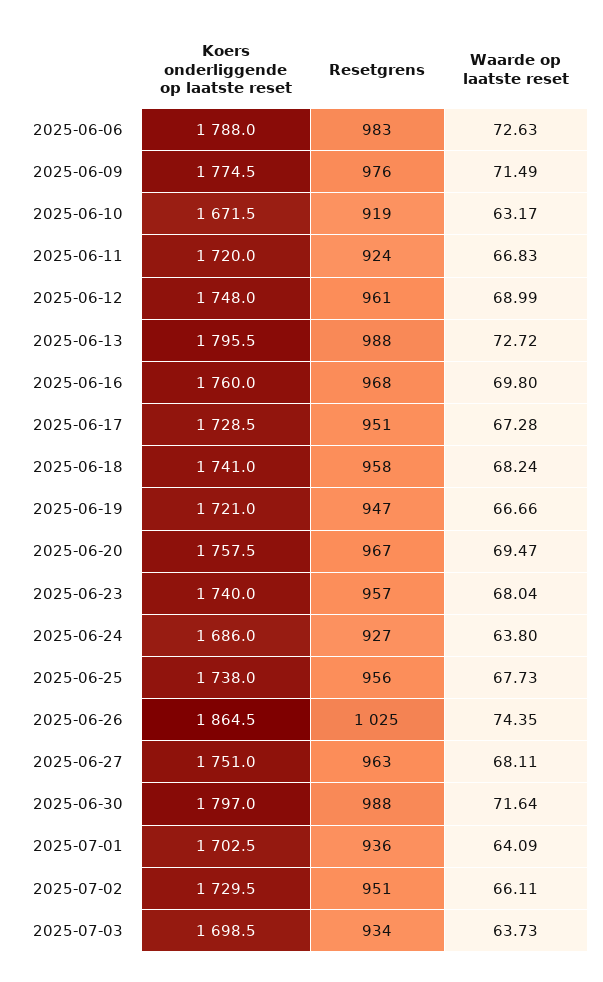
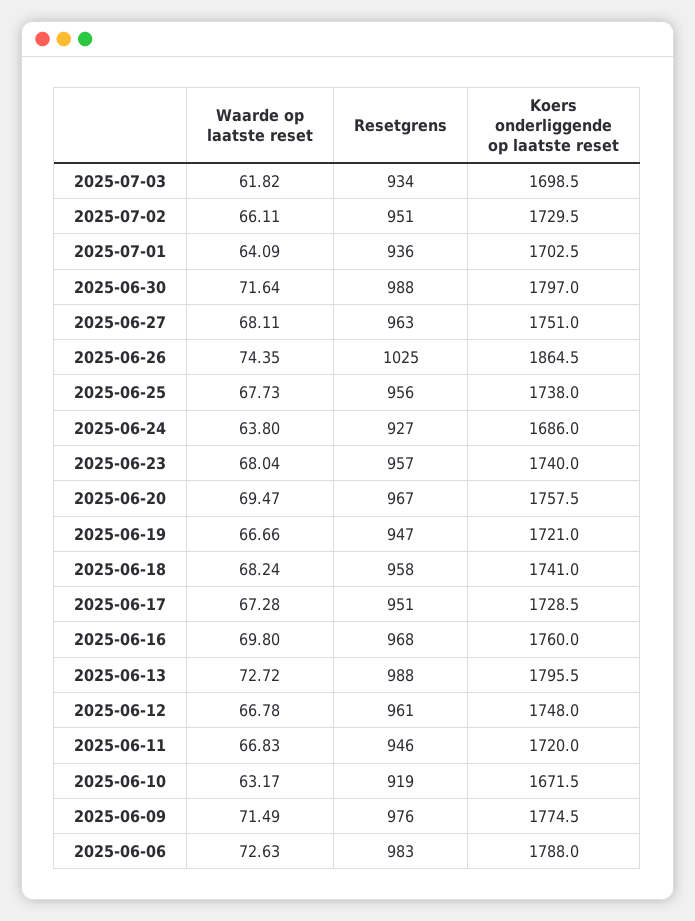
  {
    "Koers onderliggende op laatste reset": {
      "2025-06-06": 1788,
      "2025-06-09": 1774.5,
      "2025-06-10": 1671.5,
      "2025-06-11": 1720,
      "2025-06-12": 1748,
      "2025-06-13": 1795.5,
      "2025-06-16": 1760,
      "2025-06-17": 1728.5,
      "2025-06-18": 1741,
      "2025-06-19": 1721,
      "2025-06-20": 1757.5,
      "2025-06-23": 1740,
      "2025-06-24": 1686,
      "2025-06-25": 1738,
      "2025-06-26": 1864.5,
      "2025-06-27": 1751,
      "2025-06-30": 1797,
      "2025-07-01": 1702.5,
      "2025-07-02": 1729.5,
      "2025-07-03": 1698.5
    },
    "Resetgrens": {
      "2025-06-06": 983,
      "2025-06-09": 976,
      "2025-06-10": 919,
-     "2025-06-11": 924,
+     "2025-06-11": 946,
      "2025-06-12": 961,
      "2025-06-13": 988,
      "2025-06-16": 968,
      "2025-06-17": 951,
      "2025-06-18": 958,
      "2025-06-19": 947,
      "2025-06-20": 967,
      "2025-06-23": 957,
      "2025-06-24": 927,
      "2025-06-25": 956,
      "2025-06-26": 1025,
      "2025-06-27": 963,
      "2025-06-30": 988,
      "2025-07-01": 936,
      "2025-07-02": 951,
      "2025-07-03": 934
    },
    "Waarde op laatste reset": {
      "2025-06-06": 72.63,
      "2025-06-09": 71.49,
      "2025-06-10": 63.17,
      "2025-06-11": 66.83,
-     "2025-06-12": 68.99,
+     "2025-06-12": 66.78,
      "2025-06-13": 72.72,
      "2025-06-16": 69.8,
      "2025-06-17": 67.28,
      "2025-06-18": 68.24,
      "2025-06-19": 66.66,
      "2025-06-20": 69.47,
      "2025-06-23": 68.04,
      "2025-06-24": 63.8,
      "2025-06-25": 67.73,
      "2025-06-26": 74.35,
      "2025-06-27": 68.11,
      "2025-06-30": 71.64,
      "2025-07-01": 64.09,
      "2025-07-02": 66.11,
-     "2025-07-03": 63.73
+     "2025-07-03": 61.82
    }
  }

